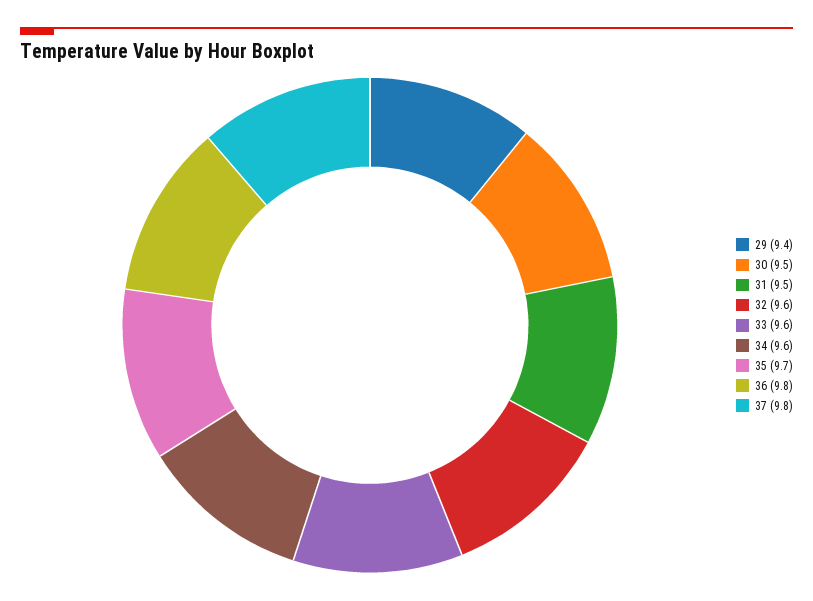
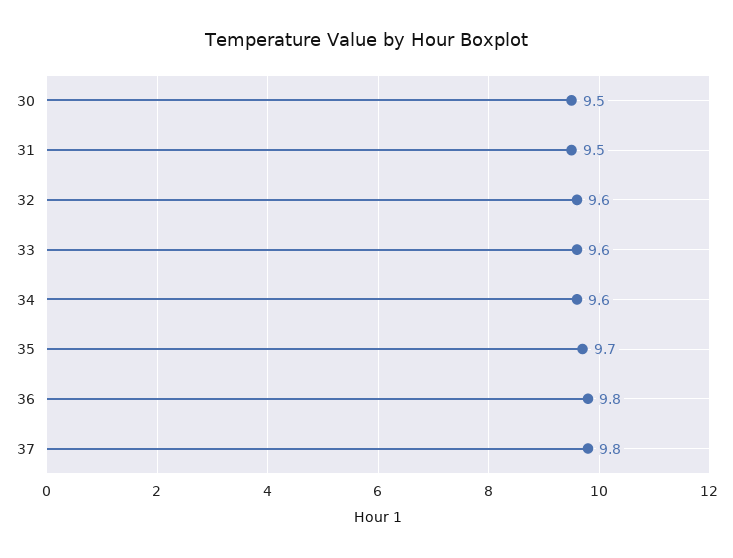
  {
-   "29": 9.4,
    "30": 9.5,
    "31": 9.5,
    "32": 9.6,
    "33": 9.6,
    "34": 9.6,
    "35": 9.7,
    "36": 9.8,
    "37": 9.8
  }

